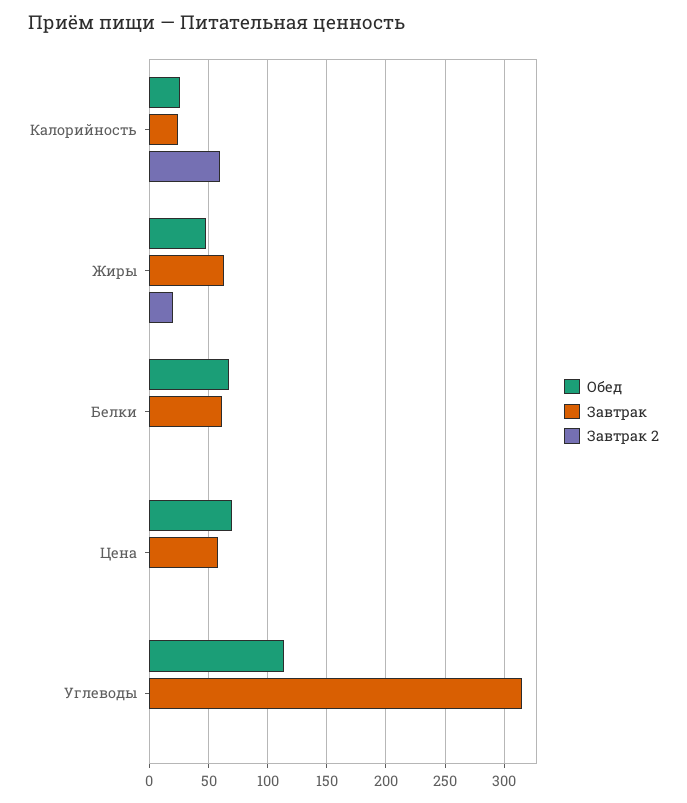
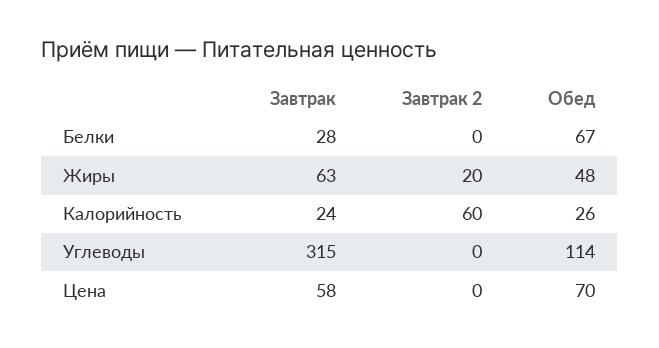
  {
    "Обед": {
      "Калорийность": 26,
      "Жиры": 48,
      "Белки": 67,
      "Цена": 70,
      "Углеводы": 114
    },
    "Завтрак": {
      "Калорийность": 24,
      "Жиры": 63,
-     "Белки": 60,
+     "Белки": 28,
      "Цена": 58,
      "Углеводы": 315
    },
    "Завтрак 2": {
      "Калорийность": 60,
      "Жиры": 20,
      "Белки": 0,
      "Цена": 0,
      "Углеводы": 0
    }
  }

